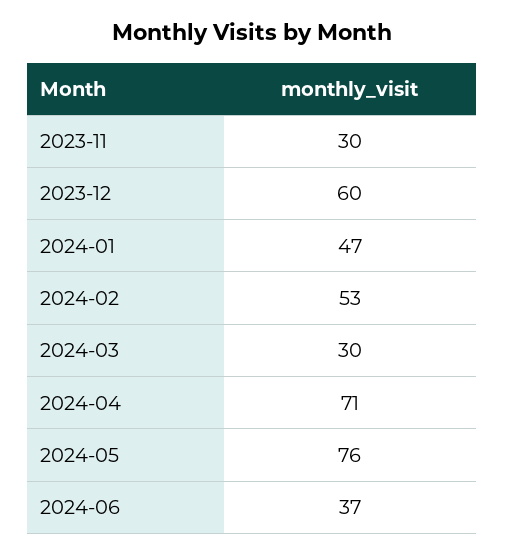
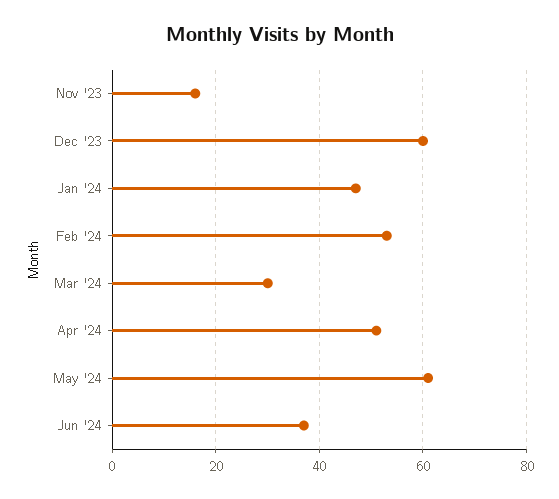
  {
-   "2023-11": 30,
+   "2023-11": 15,
    "2023-12": 60,
    "2024-01": 47,
    "2024-02": 53,
    "2024-03": 30,
-   "2024-04": 71,
+   "2024-04": 50,
-   "2024-05": 76,
+   "2024-05": 60,
    "2024-06": 37
  }

